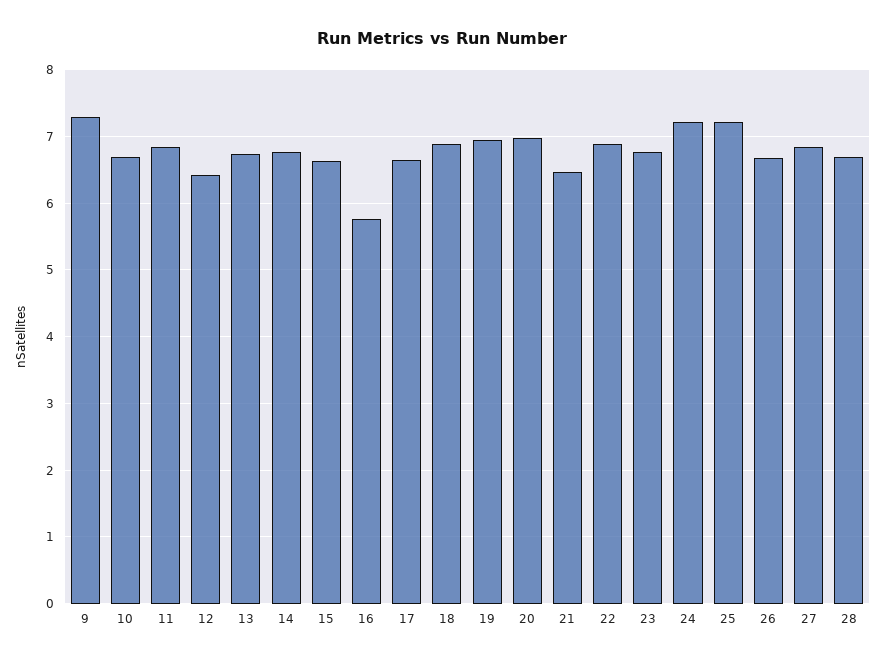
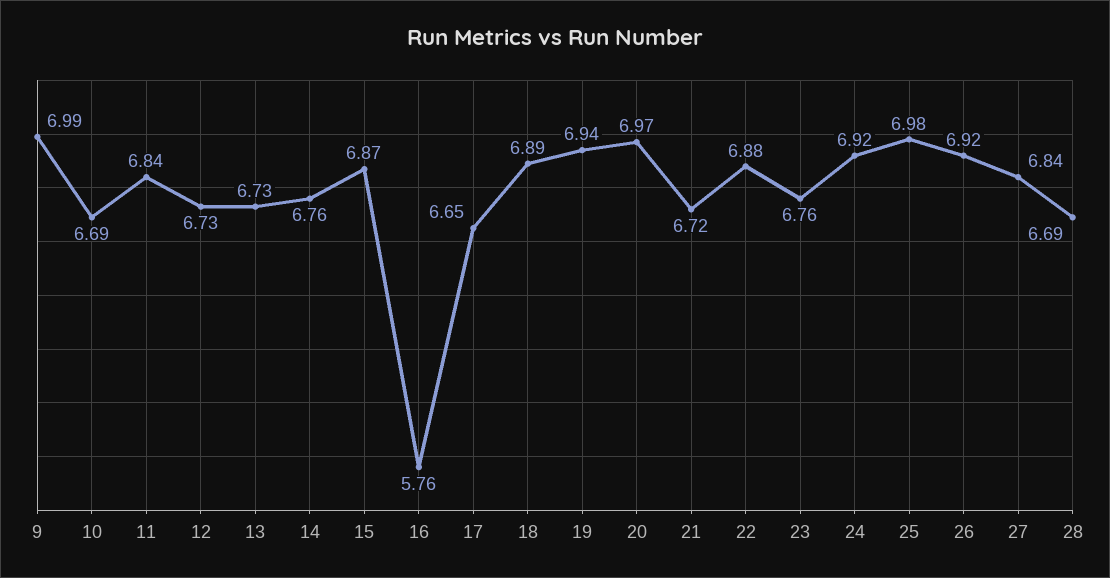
  {
-   "9": 7.3,
+   "9": 6.99,
    "10": 6.69,
    "11": 6.84,
-   "12": 6.4,
+   "12": 6.73,
    "13": 6.73,
    "14": 6.76,
-   "15": 6.6,
+   "15": 6.87,
    "16": 5.76,
    "17": 6.65,
    "18": 6.89,
    "19": 6.94,
    "20": 6.97,
-   "21": 6.5,
+   "21": 6.72,
    "22": 6.88,
    "23": 6.76,
-   "24": 7.2,
+   "24": 6.92,
-   "25": 7.2,
+   "25": 6.98,
-   "26": 6.7,
+   "26": 6.92,
    "27": 6.84,
    "28": 6.69
  }

